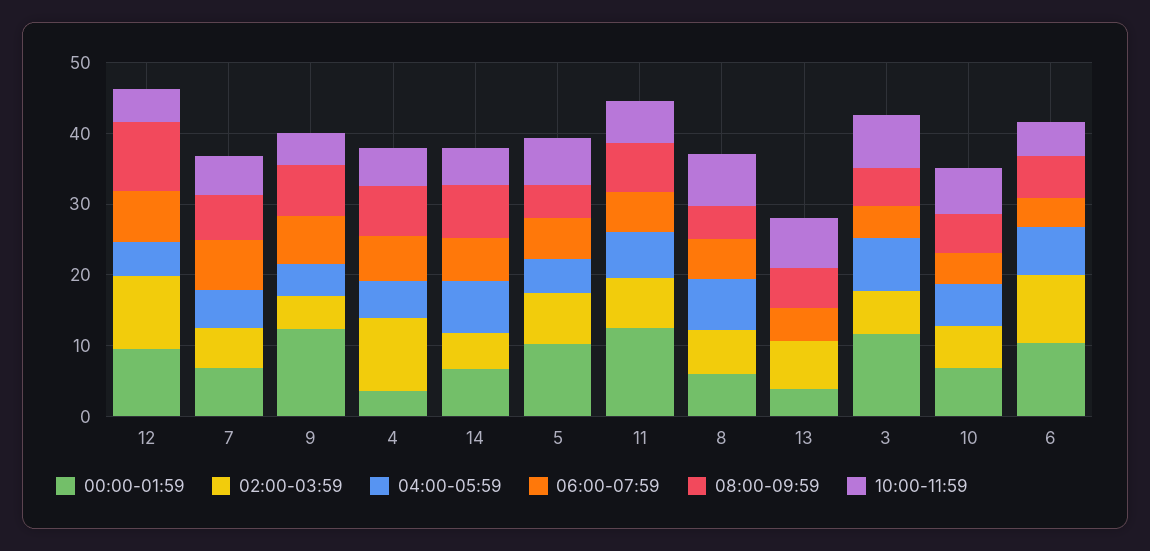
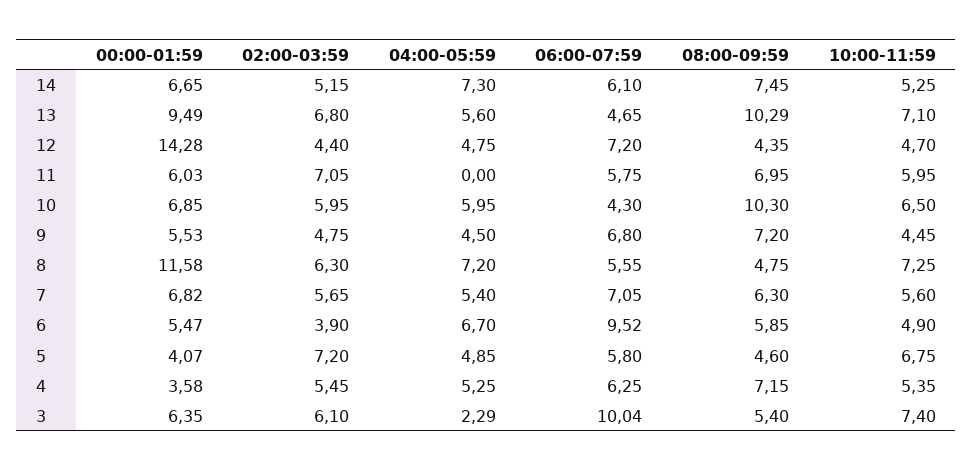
  {
    "00:00-01:59": {
-     "12": 10,
+     "12": 14.28,
      "7": 6.82,
-     "9": 12,
+     "9": 5.53,
      "4": 3.58,
      "14": 6.65,
-     "5": 10,
+     "5": 4.07,
-     "11": 12,
+     "11": 6.03,
-     "8": 6,
+     "8": 11.58,
-     "13": 4,
+     "13": 9.49,
-     "3": 12,
+     "3": 6.35,
      "10": 6.85,
-     "6": 10
+     "6": 5.47
    },
    "02:00-03:59": {
-     "12": 10,
+     "12": 4.4,
      "7": 5.65,
      "9": 4.75,
-     "4": 10,
+     "4": 5.45,
      "14": 5.15,
      "5": 7.2,
      "11": 7.05,
      "8": 6.3,
      "13": 6.8,
      "3": 6.1,
      "10": 5.95,
-     "6": 10
+     "6": 3.9
    },
    "04:00-05:59": {
      "12": 4.75,
      "7": 5.4,
      "9": 4.5,
      "4": 5.25,
      "14": 7.3,
      "5": 4.85,
-     "11": 6,
+     "11": 0,
      "8": 7.2,
-     "13": 0,
+     "13": 5.6,
-     "3": 8,
+     "3": 2.29,
      "10": 5.95,
      "6": 6.7
    },
    "06:00-07:59": {
      "12": 7.2,
      "7": 7.05,
      "9": 6.8,
      "4": 6.25,
      "14": 6.1,
      "5": 5.8,
      "11": 5.75,
      "8": 5.55,
      "13": 4.65,
-     "3": 4,
+     "3": 10.04,
      "10": 4.3,
-     "6": 4
+     "6": 9.52
    },
    "08:00-09:59": {
-     "12": 10,
+     "12": 4.35,
      "7": 6.3,
      "9": 7.2,
      "4": 7.15,
      "14": 7.45,
      "5": 4.6,
      "11": 6.95,
      "8": 4.75,
-     "13": 6,
+     "13": 10.29,
      "3": 5.4,
-     "10": 6,
+     "10": 10.3,
      "6": 5.85
    },
    "10:00-11:59": {
      "12": 4.7,
      "7": 5.6,
      "9": 4.45,
      "4": 5.35,
      "14": 5.25,
      "5": 6.75,
      "11": 5.95,
      "8": 7.25,
      "13": 7.1,
      "3": 7.4,
      "10": 6.5,
      "6": 4.9
    }
  }

